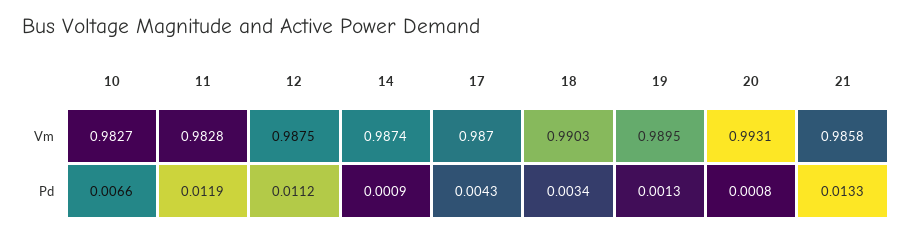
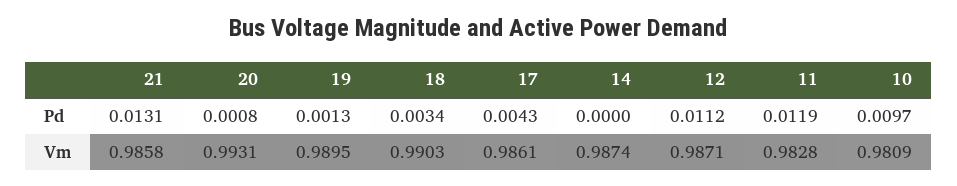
  {
    "10": {
-     "Vm": 0.9827,
+     "Vm": 0.9809,
-     "Pd": 0.0066
+     "Pd": 0.0097
    },
    "11": {
      "Vm": 0.9828,
      "Pd": 0.0119
    },
    "12": {
-     "Vm": 0.9875,
+     "Vm": 0.9871,
      "Pd": 0.0112
    },
    "14": {
      "Vm": 0.9874,
-     "Pd": 0.0009
+     "Pd": 0
    },
    "17": {
-     "Vm": 0.987,
+     "Vm": 0.9861,
      "Pd": 0.0043
    },
    "18": {
      "Vm": 0.9903,
      "Pd": 0.0034
    },
    "19": {
      "Vm": 0.9895,
      "Pd": 0.0013
    },
    "20": {
      "Vm": 0.9931,
      "Pd": 0.0008
    },
    "21": {
      "Vm": 0.9858,
-     "Pd": 0.0133
+     "Pd": 0.0131
    }
  }

